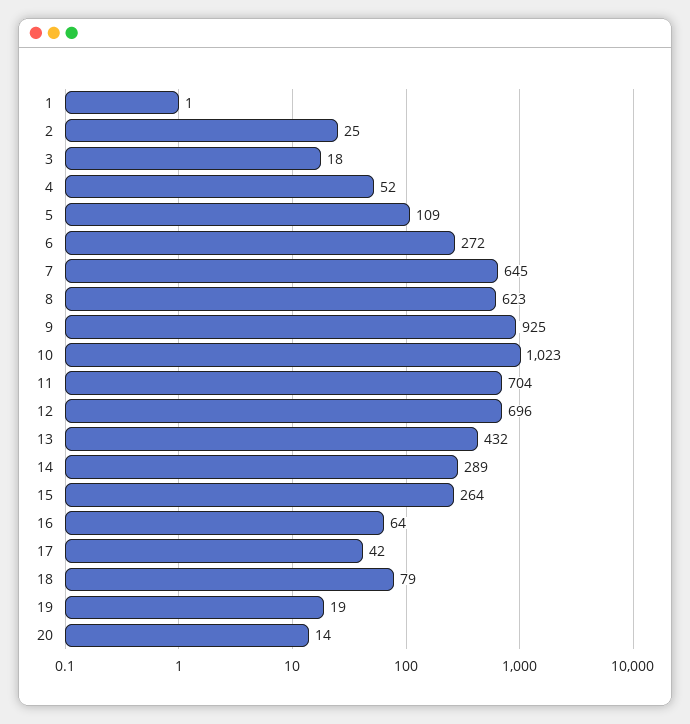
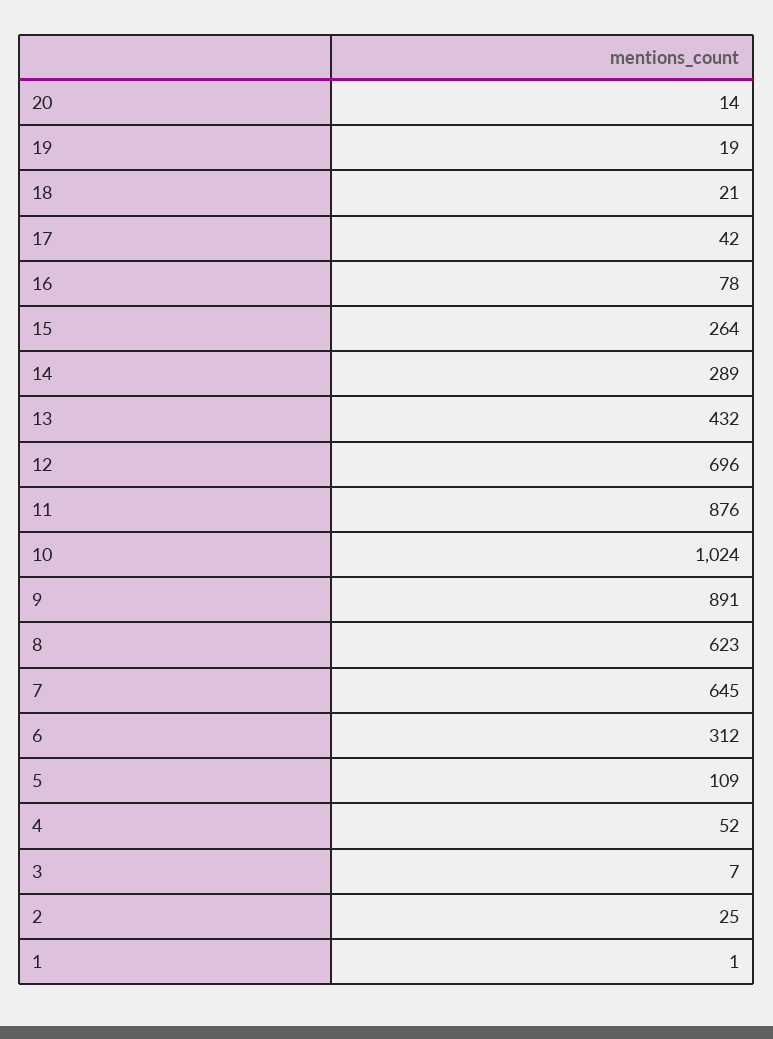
  {
    "1": 1,
    "2": 25,
-   "3": 18,
+   "3": 7,
    "4": 52,
    "5": 109,
-   "6": 272,
+   "6": 312,
    "7": 645,
    "8": 623,
-   "9": 925,
+   "9": 891,
-   "10": 1023,
+   "10": 1024,
-   "11": 704,
+   "11": 876,
    "12": 696,
    "13": 432,
    "14": 289,
    "15": 264,
-   "16": 64,
+   "16": 78,
    "17": 42,
-   "18": 79,
+   "18": 21,
    "19": 19,
    "20": 14
  }

